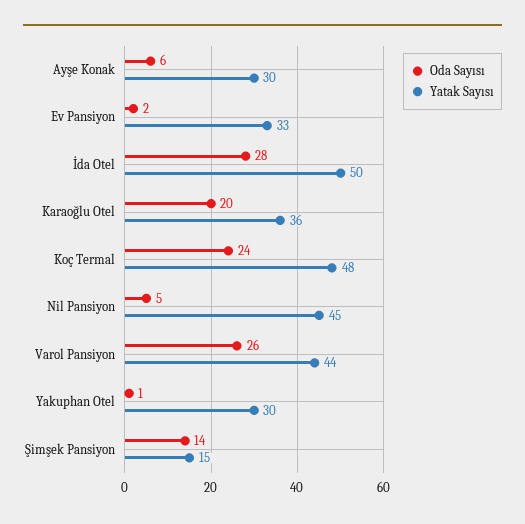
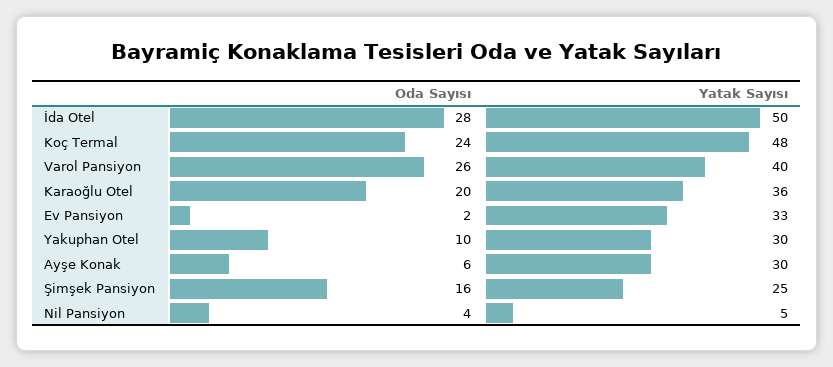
  {
    "Oda Sayısı": {
      "Ayşe Konak": 6,
      "Ev Pansiyon": 2,
      "İda Otel": 28,
      "Karaoğlu Otel": 20,
      "Koç Termal": 24,
-     "Nil Pansiyon": 5,
+     "Nil Pansiyon": 4,
      "Varol Pansiyon": 26,
-     "Yakuphan Otel": 1,
+     "Yakuphan Otel": 10,
-     "Şimşek Pansiyon": 14
+     "Şimşek Pansiyon": 16
    },
    "Yatak Sayısı": {
      "Ayşe Konak": 30,
      "Ev Pansiyon": 33,
      "İda Otel": 50,
      "Karaoğlu Otel": 36,
      "Koç Termal": 48,
-     "Nil Pansiyon": 45,
+     "Nil Pansiyon": 5,
-     "Varol Pansiyon": 44,
+     "Varol Pansiyon": 40,
      "Yakuphan Otel": 30,
-     "Şimşek Pansiyon": 15
+     "Şimşek Pansiyon": 25
    }
  }

